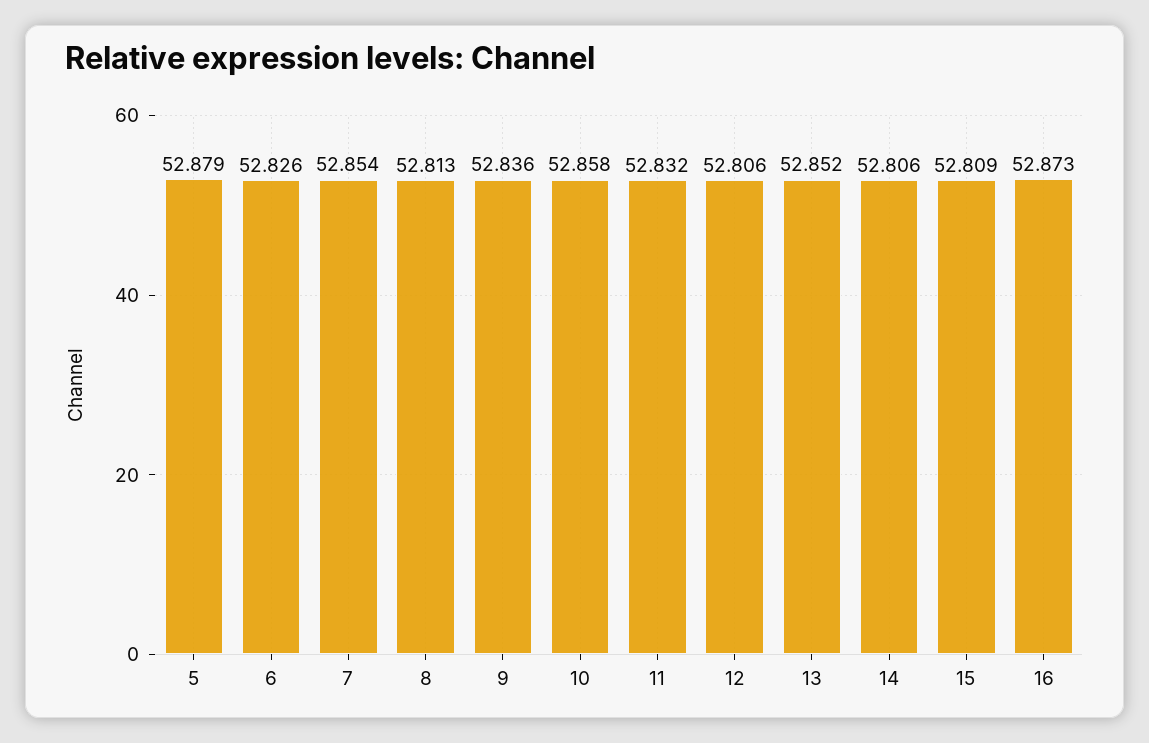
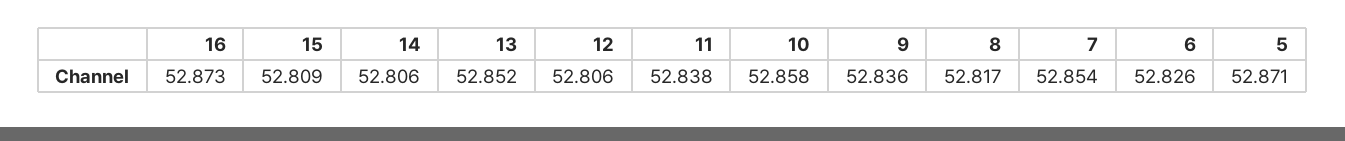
  {
-   "5": 52.879,
+   "5": 52.871,
    "6": 52.826,
    "7": 52.854,
-   "8": 52.813,
+   "8": 52.817,
    "9": 52.836,
    "10": 52.858,
-   "11": 52.832,
+   "11": 52.838,
    "12": 52.806,
    "13": 52.852,
    "14": 52.806,
    "15": 52.809,
    "16": 52.873
  }

